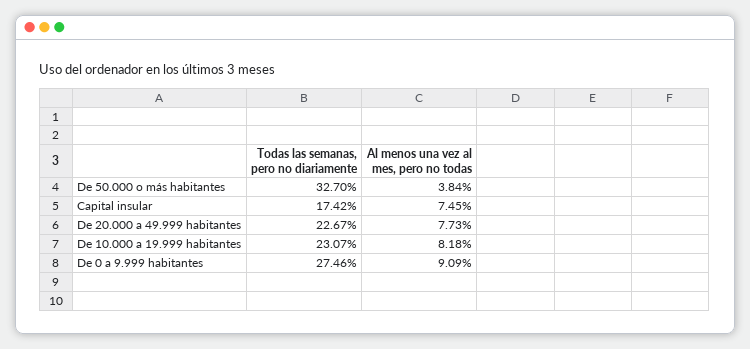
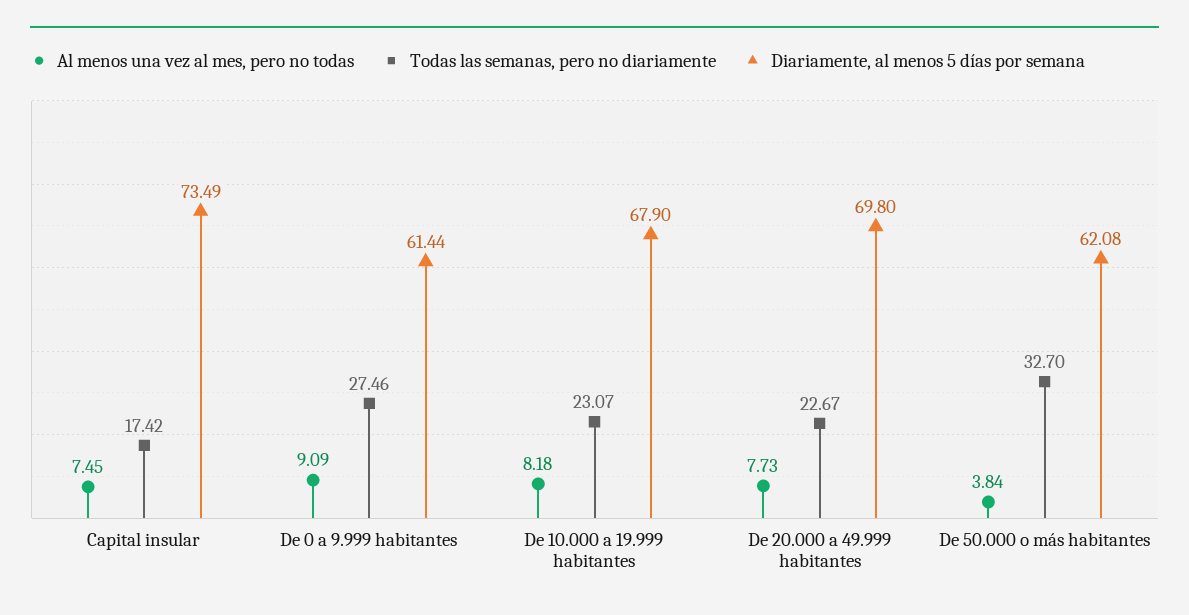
  {
    "Todas las semanas, pero no diariamente": {
      "De 50.000 o más habitantes": 32.7,
      "Capital insular": 17.42,
      "De 20.000 a 49.999 habitantes": 22.67,
      "De 10.000 a 19.999 habitantes": 23.07,
      "De 0 a 9.999 habitantes": 27.46
    },
    "Al menos una vez al mes, pero no todas": {
      "De 50.000 o más habitantes": 3.84,
      "Capital insular": 7.45,
      "De 20.000 a 49.999 habitantes": 7.73,
      "De 10.000 a 19.999 habitantes": 8.18,
      "De 0 a 9.999 habitantes": 9.09
-   }
+   },
+   "Diariamente, al menos 5 días por semana": {
+     "Capital insular": 73.49,
+     "De 0 a 9.999 habitantes": 61.44,
+     "De 10.000 a 19.999 habitantes": 67.9,
+     "De 20.000 a 49.999 habitantes": 69.8,
+     "De 50.000 o más habitantes": 62.08
+   }
  }

